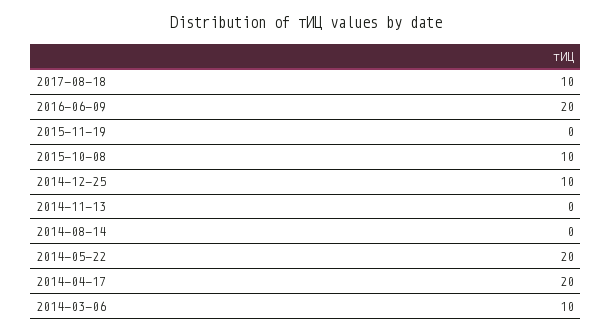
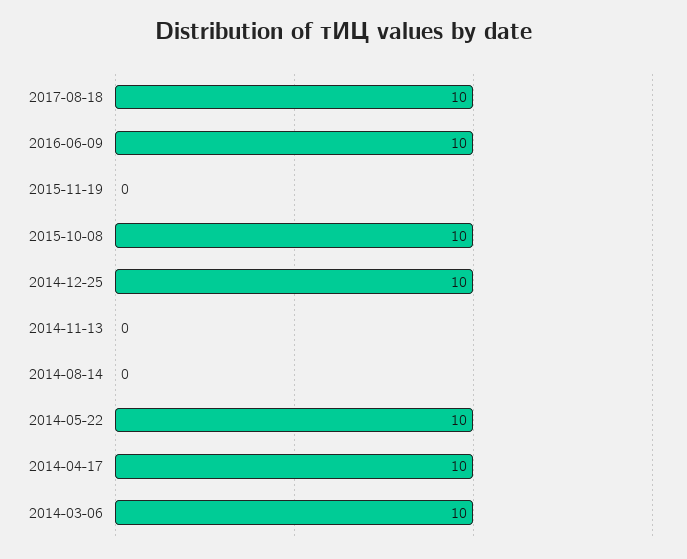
  {
    "2017-08-18": 10,
-   "2016-06-09": 20,
+   "2016-06-09": 10,
    "2015-11-19": 0,
    "2015-10-08": 10,
    "2014-12-25": 10,
    "2014-11-13": 0,
    "2014-08-14": 0,
-   "2014-05-22": 20,
+   "2014-05-22": 10,
-   "2014-04-17": 20,
+   "2014-04-17": 10,
    "2014-03-06": 10
  }

